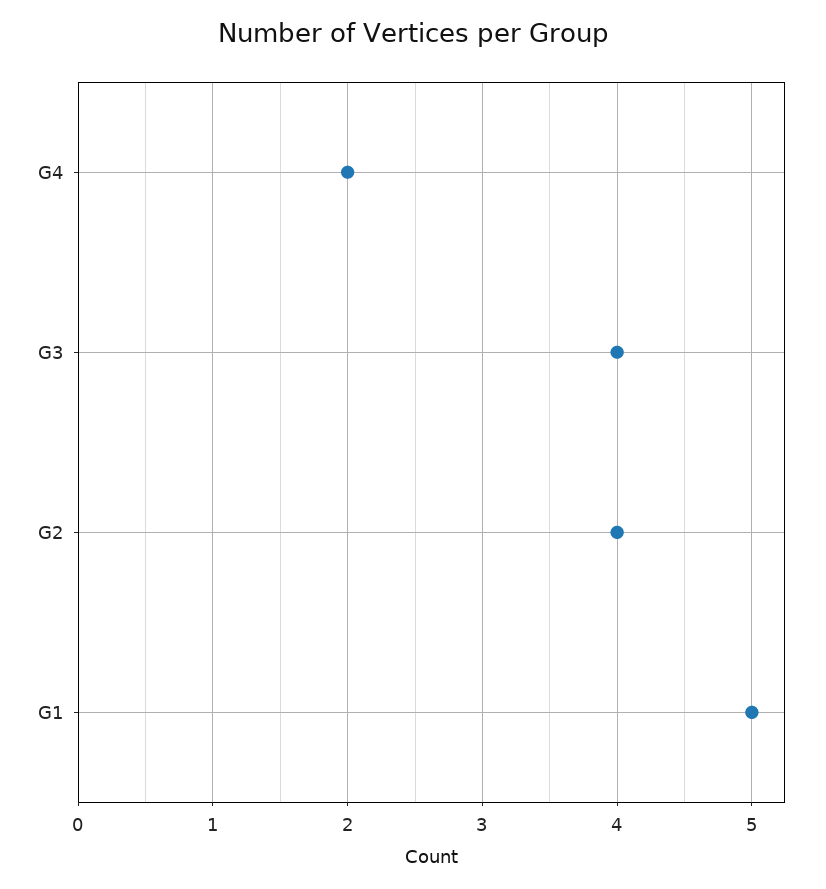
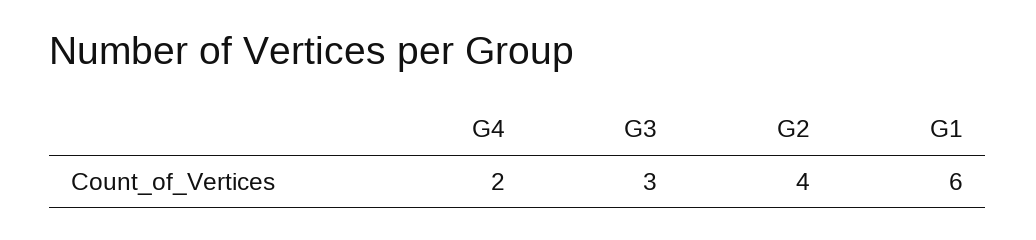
  {
    "G4": 2,
-   "G3": 4,
+   "G3": 3,
    "G2": 4,
-   "G1": 5
+   "G1": 6
  }

